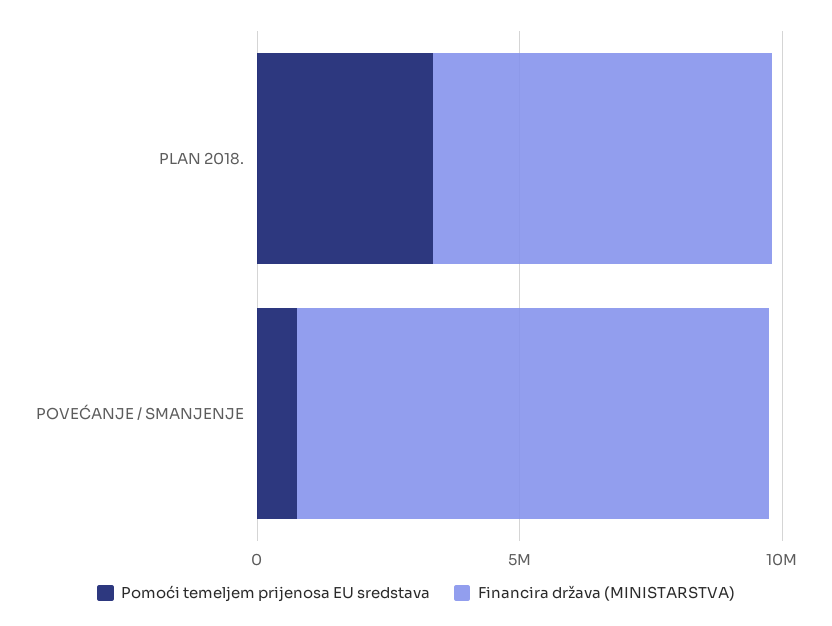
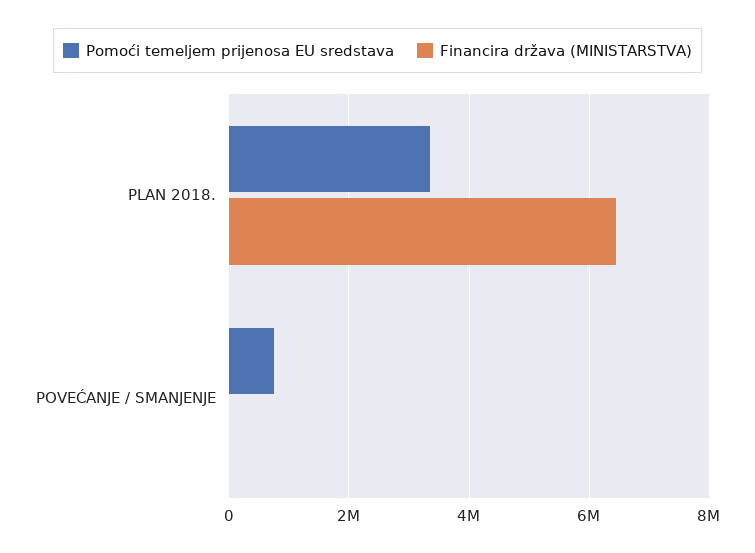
  {
    "Pomoći temeljem prijenosa EU sredstava": {
      "PLAN 2018.": 3400000,
      "POVEĆANJE / SMANJENJE": 800000
    },
    "Financira država (MINISTARSTVA)": {
      "PLAN 2018.": 6400000,
-     "POVEĆANJE / SMANJENJE": 9000000
+     "POVEĆANJE / SMANJENJE": 0
    }
  }

